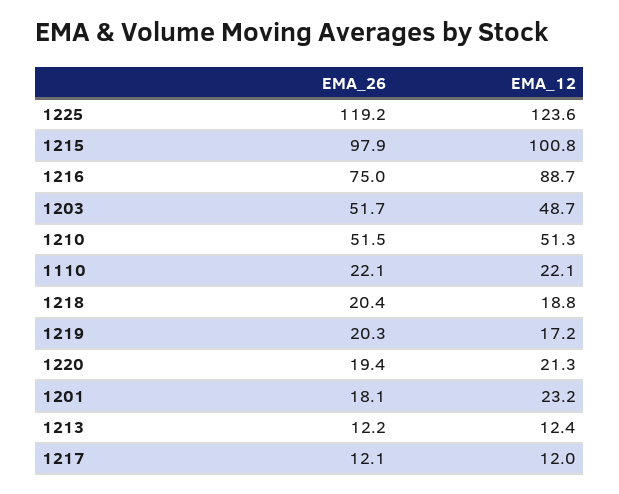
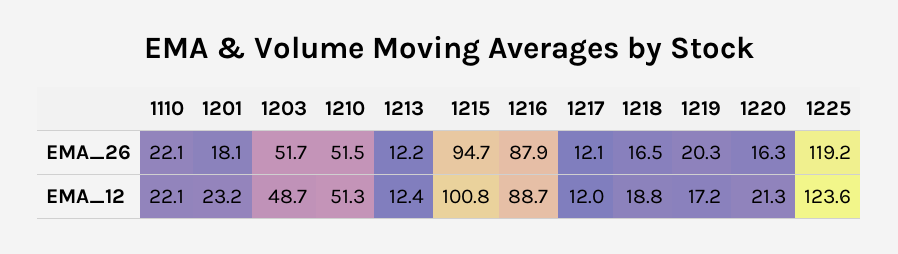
  {
    "EMA_26": {
      "1225": 119.2,
-     "1215": 97.9,
+     "1215": 94.7,
-     "1216": 75,
+     "1216": 87.9,
      "1203": 51.7,
      "1210": 51.5,
      "1110": 22.1,
-     "1218": 20.4,
+     "1218": 16.5,
      "1219": 20.3,
-     "1220": 19.4,
+     "1220": 16.3,
      "1201": 18.1,
      "1213": 12.2,
      "1217": 12.1
    },
    "EMA_12": {
      "1225": 123.6,
      "1215": 100.8,
      "1216": 88.7,
      "1203": 48.7,
      "1210": 51.3,
      "1110": 22.1,
      "1218": 18.8,
      "1219": 17.2,
      "1220": 21.3,
      "1201": 23.2,
      "1213": 12.4,
      "1217": 12
    }
  }

